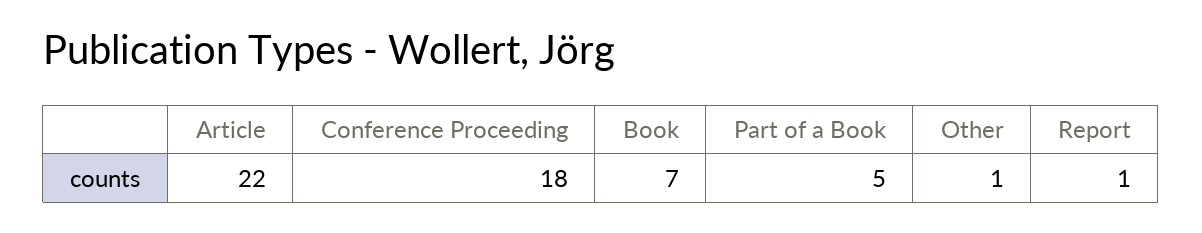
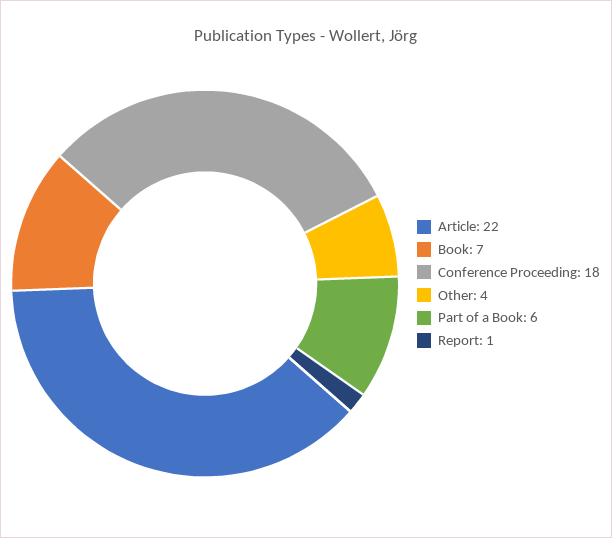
  {
    "Article": 22,
    "Conference Proceeding": 18,
    "Book": 7,
-   "Part of a Book": 5,
+   "Part of a Book": 6,
-   "Other": 1,
+   "Other": 4,
    "Report": 1
  }

